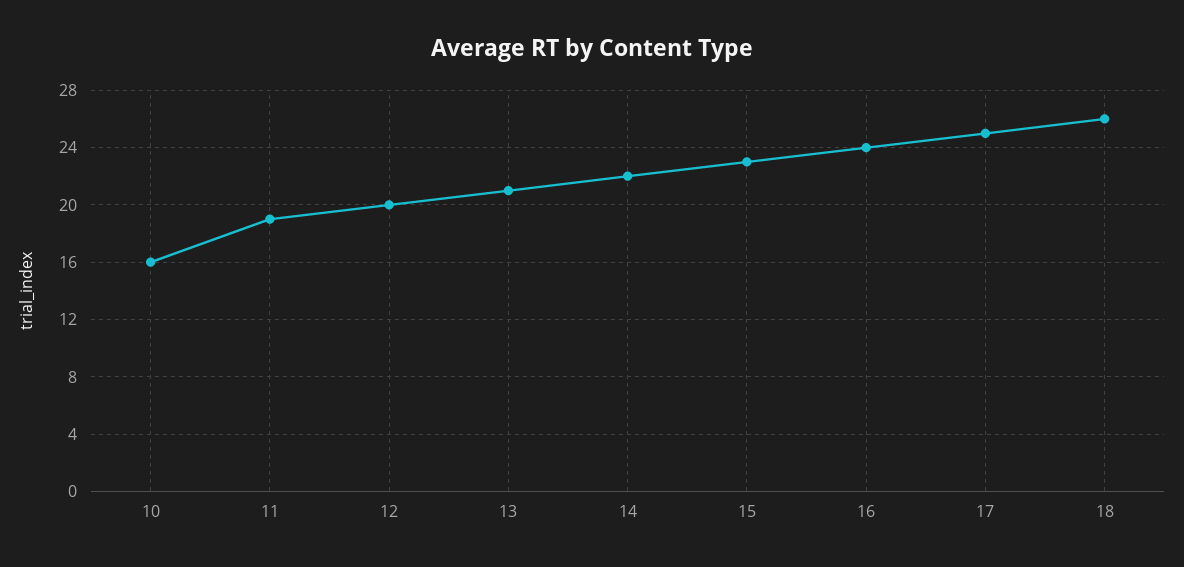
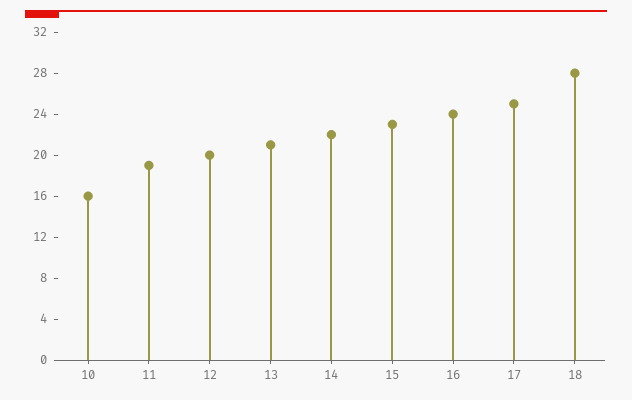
  {
    "10": 16,
    "11": 19,
    "12": 20,
    "13": 21,
    "14": 22,
    "15": 23,
    "16": 24,
    "17": 25,
-   "18": 26
+   "18": 28
  }

